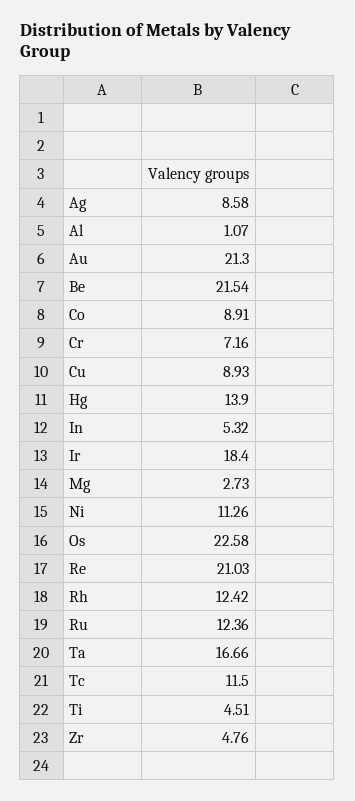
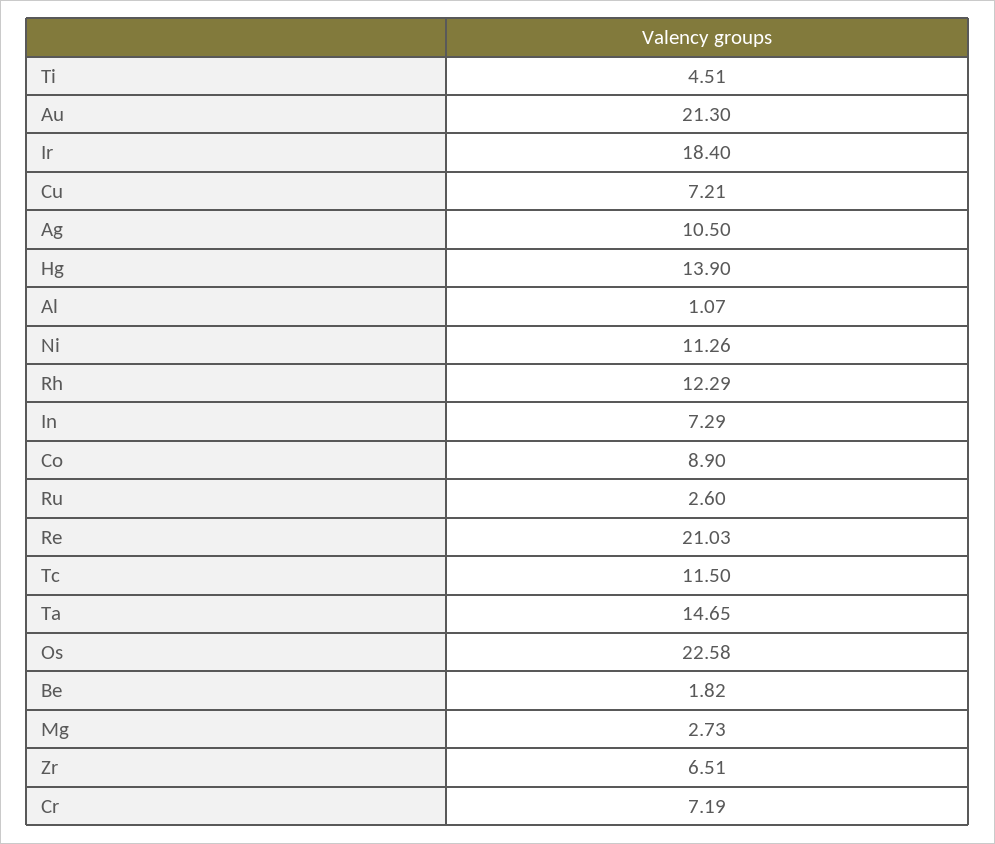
  {
-   "Ag": 8.58,
+   "Ag": 10.5,
    "Al": 1.07,
    "Au": 21.3,
-   "Be": 21.54,
+   "Be": 1.82,
-   "Co": 8.91,
+   "Co": 8.9,
-   "Cr": 7.16,
+   "Cr": 7.19,
-   "Cu": 8.93,
+   "Cu": 7.21,
    "Hg": 13.9,
-   "In": 5.32,
+   "In": 7.29,
    "Ir": 18.4,
    "Mg": 2.73,
    "Ni": 11.26,
    "Os": 22.58,
    "Re": 21.03,
-   "Rh": 12.42,
+   "Rh": 12.29,
-   "Ru": 12.36,
+   "Ru": 2.6,
-   "Ta": 16.66,
+   "Ta": 14.65,
    "Tc": 11.5,
    "Ti": 4.51,
-   "Zr": 4.76
+   "Zr": 6.51
  }

